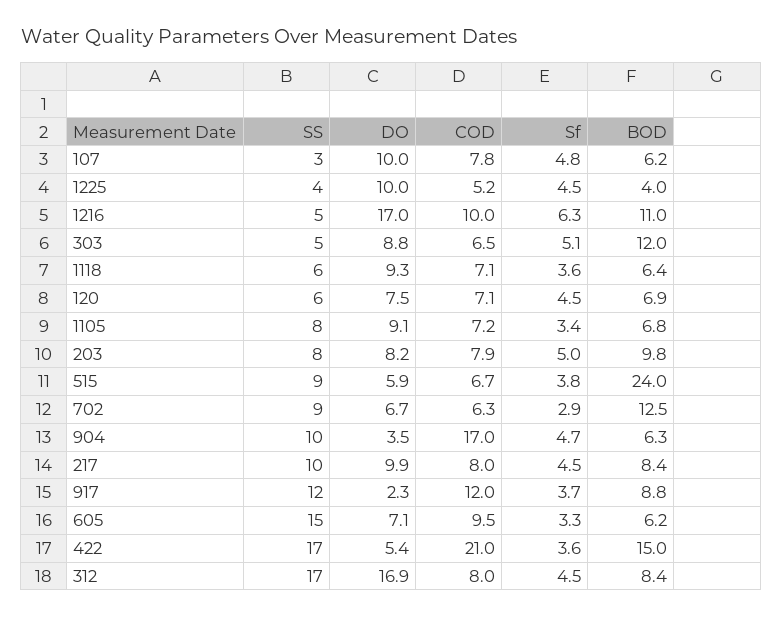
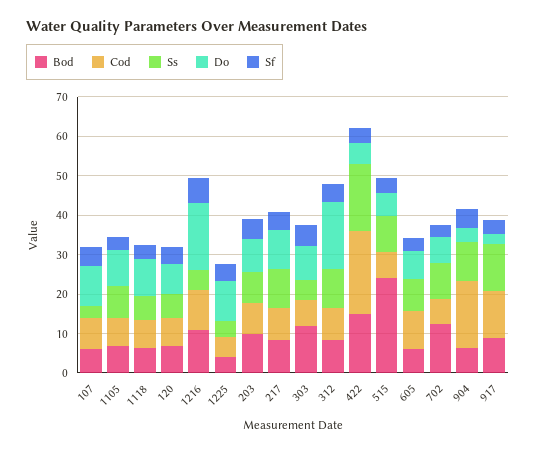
  {
    "SS": {
      "107": 3,
      "1225": 4,
      "1216": 5,
      "303": 5,
      "1118": 6,
      "120": 6,
      "1105": 8,
      "203": 8,
      "515": 9,
      "702": 9,
      "904": 10,
      "217": 10,
      "917": 12,
-     "605": 15,
+     "605": 7.5,
      "422": 17,
-     "312": 17
+     "312": 10
    },
    "DO": {
      "107": 10,
      "1225": 10,
      "1216": 17,
      "303": 8.8,
      "1118": 9.3,
      "120": 7.5,
      "1105": 9.1,
      "203": 8.2,
      "515": 5.9,
      "702": 6.7,
      "904": 3.5,
      "217": 9.9,
      "917": 2.3,
      "605": 7.1,
      "422": 5.4,
      "312": 16.9
    },
    "COD": {
      "107": 7.8,
      "1225": 5.2,
      "1216": 10,
      "303": 6.5,
      "1118": 7.1,
      "120": 7.1,
      "1105": 7.2,
      "203": 7.9,
      "515": 6.7,
      "702": 6.3,
      "904": 17,
      "217": 8,
      "917": 12,
      "605": 9.5,
      "422": 21,
      "312": 8
    },
    "Sf": {
      "107": 4.8,
      "1225": 4.5,
      "1216": 6.3,
      "303": 5.1,
      "1118": 3.6,
      "120": 4.5,
      "1105": 3.4,
      "203": 5,
      "515": 3.8,
      "702": 2.9,
      "904": 4.7,
      "217": 4.5,
      "917": 3.7,
      "605": 3.3,
      "422": 3.6,
      "312": 4.5
    },
    "BOD": {
      "107": 6.2,
      "1225": 4,
      "1216": 11,
      "303": 12,
      "1118": 6.4,
      "120": 6.9,
      "1105": 6.8,
      "203": 9.8,
      "515": 24,
      "702": 12.5,
      "904": 6.3,
      "217": 8.4,
      "917": 8.8,
      "605": 6.2,
      "422": 15,
      "312": 8.4
    }
  }

